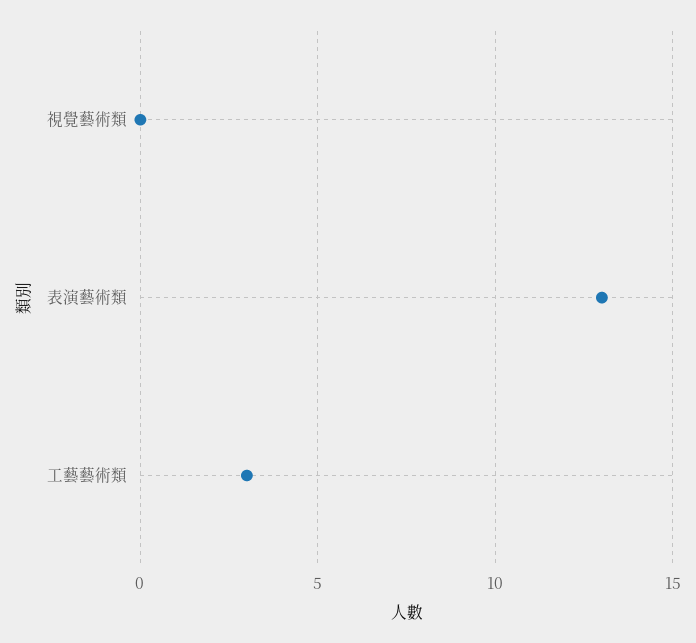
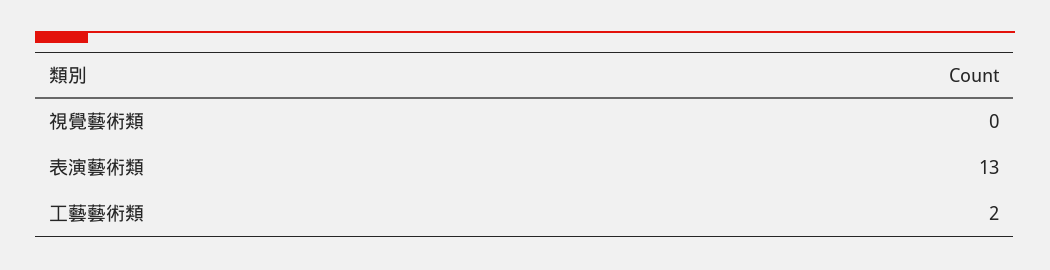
  {
    "視覺藝術類": 0,
    "表演藝術類": 13,
-   "工藝藝術類": 3
+   "工藝藝術類": 2
  }

